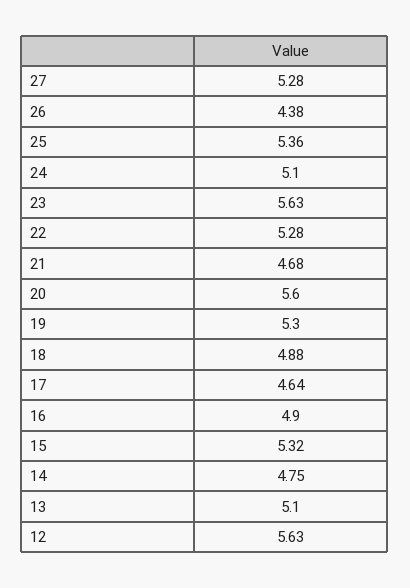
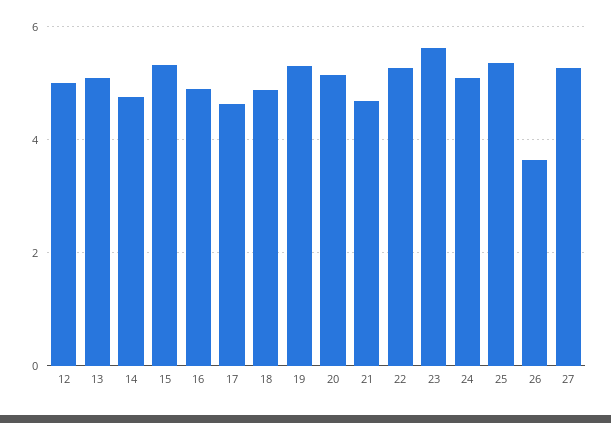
  {
    "27": 5.28,
-   "26": 4.38,
+   "26": 3.6,
    "25": 5.36,
    "24": 5.1,
    "23": 5.63,
    "22": 5.28,
    "21": 4.68,
-   "20": 5.6,
+   "20": 5.2,
    "19": 5.3,
    "18": 4.88,
    "17": 4.64,
    "16": 4.9,
    "15": 5.32,
    "14": 4.75,
    "13": 5.1,
-   "12": 5.63
+   "12": 5
  }

